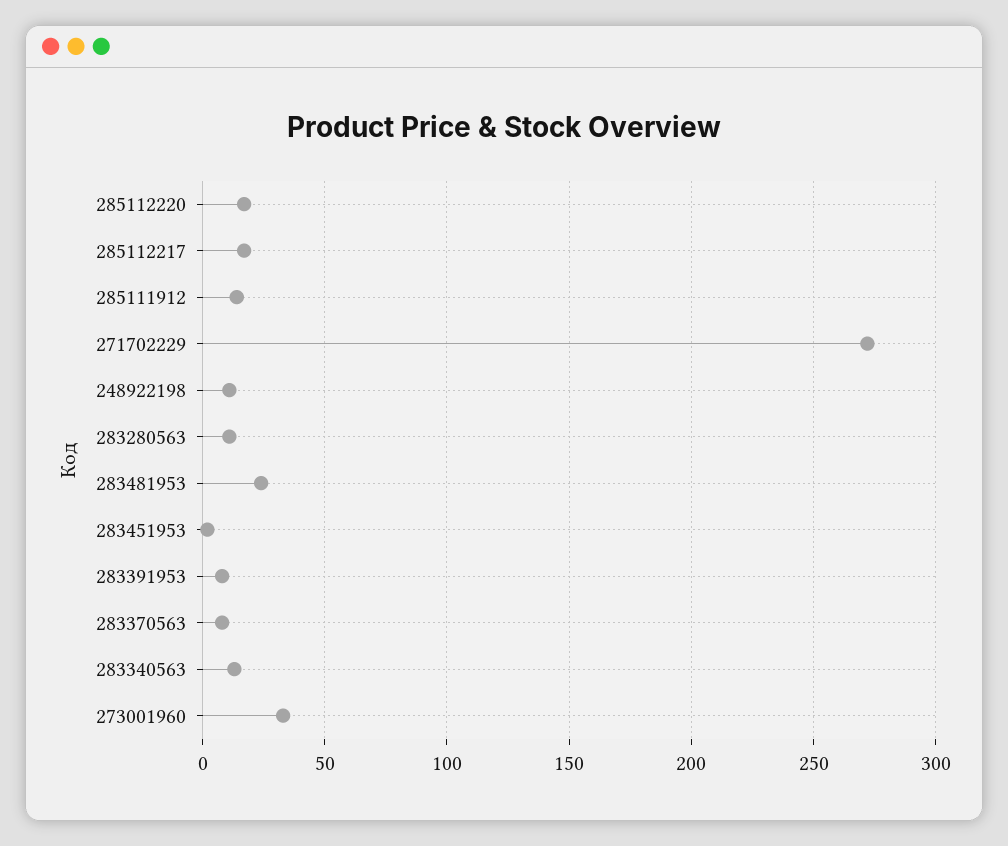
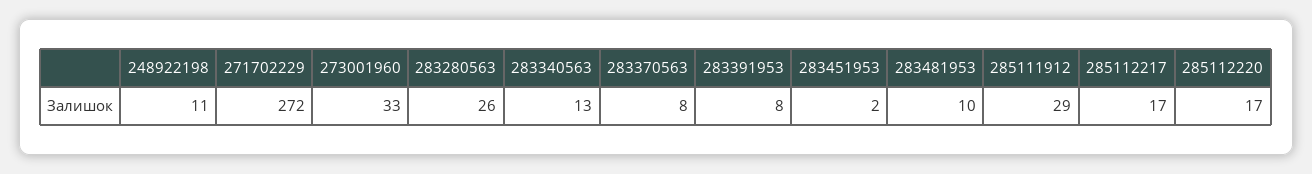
  {
    "285112220": 17,
    "285112217": 17,
-   "285111912": 15,
+   "285111912": 29,
    "271702229": 272,
    "248922198": 11,
-   "283280563": 10,
+   "283280563": 26,
-   "283481953": 25,
+   "283481953": 10,
    "283451953": 2,
    "283391953": 8,
    "283370563": 8,
    "283340563": 13,
    "273001960": 33
  }

